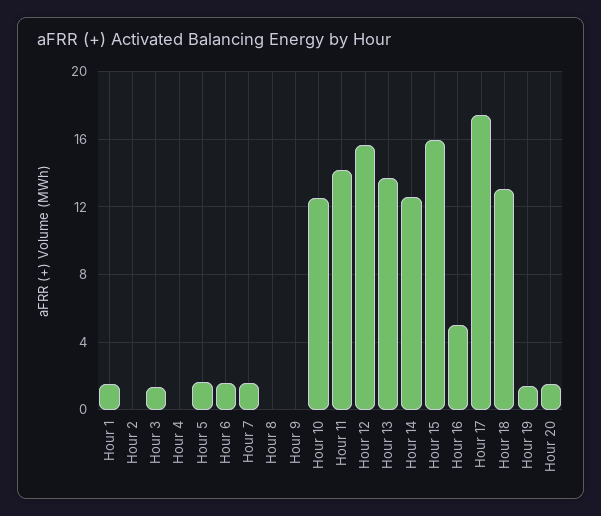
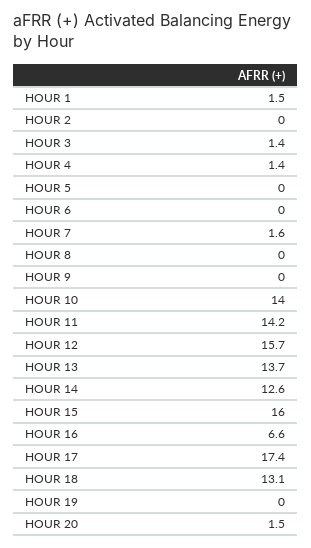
  {
    "Hour 1": 1.5,
    "Hour 2": 0,
    "Hour 3": 1.4,
-   "Hour 4": 0,
+   "Hour 4": 1.4,
-   "Hour 5": 1.5,
+   "Hour 5": 0,
-   "Hour 6": 1.5,
+   "Hour 6": 0,
    "Hour 7": 1.6,
    "Hour 8": 0,
    "Hour 9": 0,
-   "Hour 10": 12.5,
+   "Hour 10": 14,
    "Hour 11": 14.2,
    "Hour 12": 15.7,
    "Hour 13": 13.7,
    "Hour 14": 12.6,
    "Hour 15": 16,
-   "Hour 16": 5,
+   "Hour 16": 6.6,
    "Hour 17": 17.4,
    "Hour 18": 13.1,
-   "Hour 19": 1.5,
+   "Hour 19": 0,
    "Hour 20": 1.5
  }

